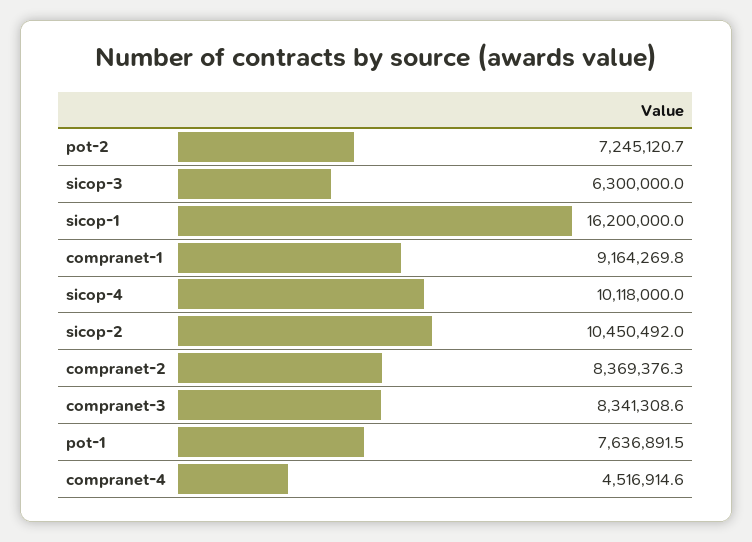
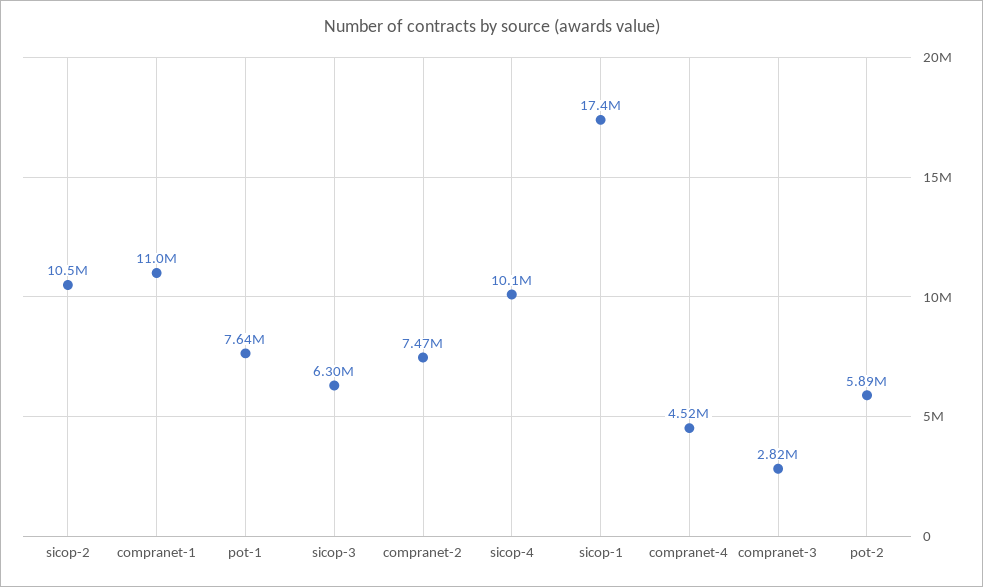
  {
-   "pot-2": 7245120.7,
+   "pot-2": 5890000,
    "sicop-3": 6300000,
-   "sicop-1": 16200000,
+   "sicop-1": 17400000,
-   "compranet-1": 9164269.8,
+   "compranet-1": 11000000,
    "sicop-4": 10118000,
    "sicop-2": 10450492,
-   "compranet-2": 8369376.3,
+   "compranet-2": 7470000,
-   "compranet-3": 8341308.6,
+   "compranet-3": 2820000,
    "pot-1": 7636891.5,
    "compranet-4": 4516914.6
  }

